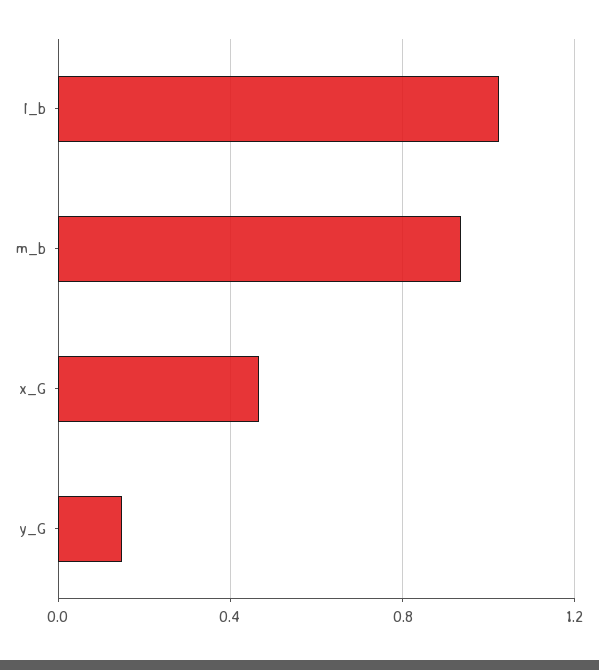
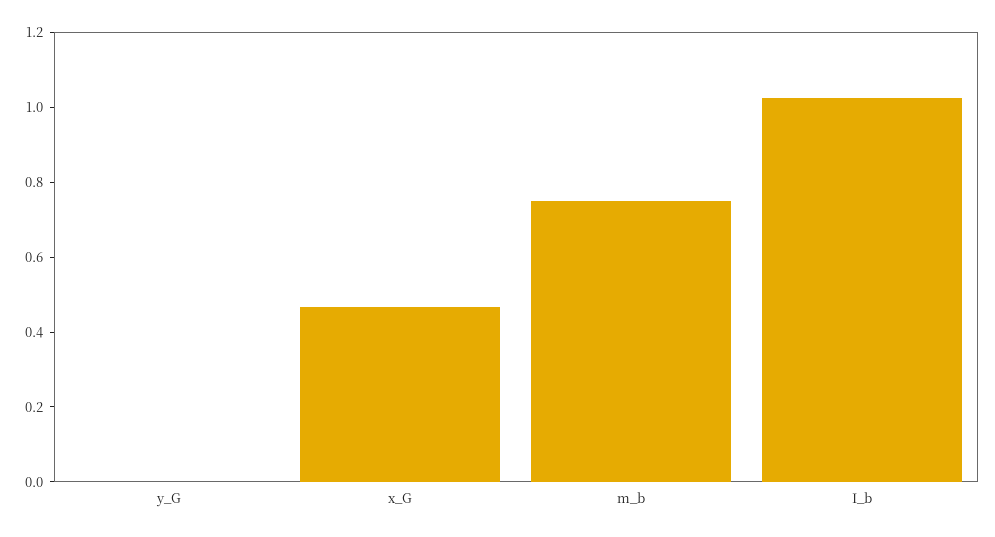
  {
    "I_b": 1.05,
-   "m_b": 0.95,
+   "m_b": 0.75,
    "x_G": 0.45,
-   "y_G": 0.15
+   "y_G": 0
  }

